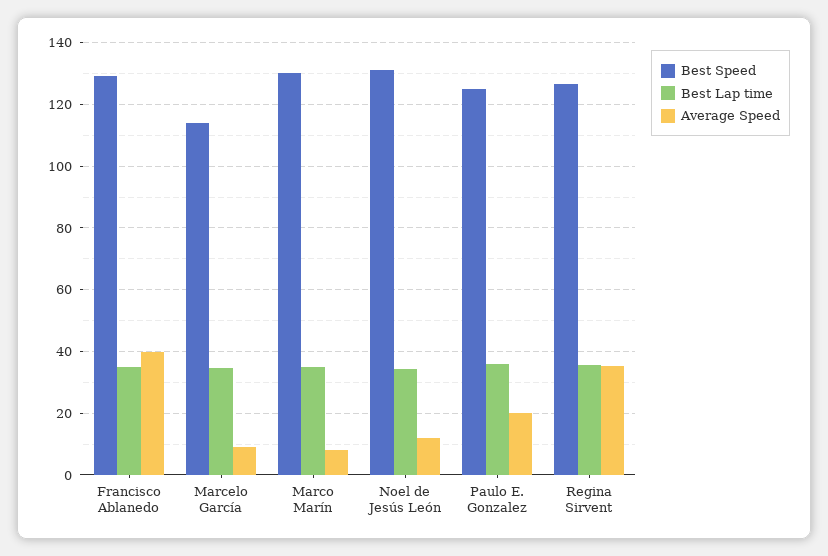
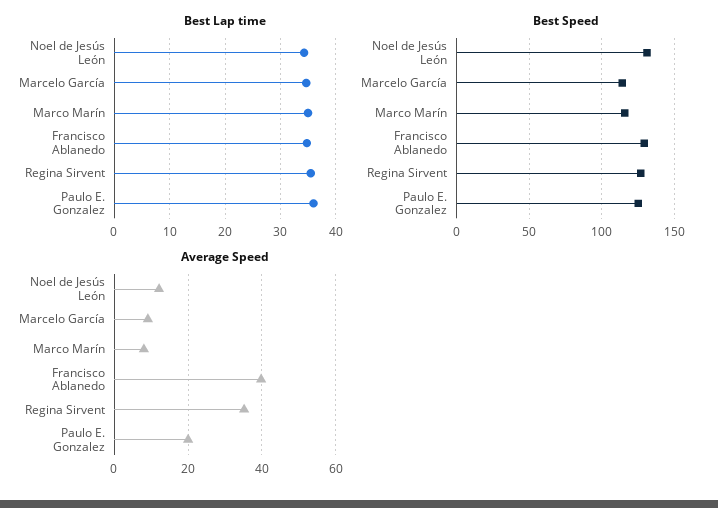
  {
    "Best Speed": {
      "Francisco Ablanedo": 130,
      "Marcelo García": 114,
-     "Marco Marín": 130,
+     "Marco Marín": 115,
      "Noel de Jesús León": 132,
      "Paulo E. Gonzalez": 126,
      "Regina Sirvent": 126
    },
    "Best Lap time": {
      "Francisco Ablanedo": 34,
      "Marcelo García": 34,
      "Marco Marín": 36,
      "Noel de Jesús León": 34,
      "Paulo E. Gonzalez": 36,
      "Regina Sirvent": 36
    },
    "Average Speed": {
      "Francisco Ablanedo": 40,
      "Marcelo García": 10,
      "Marco Marín": 8,
      "Noel de Jesús León": 12,
      "Paulo E. Gonzalez": 20,
      "Regina Sirvent": 36
    }
  }

